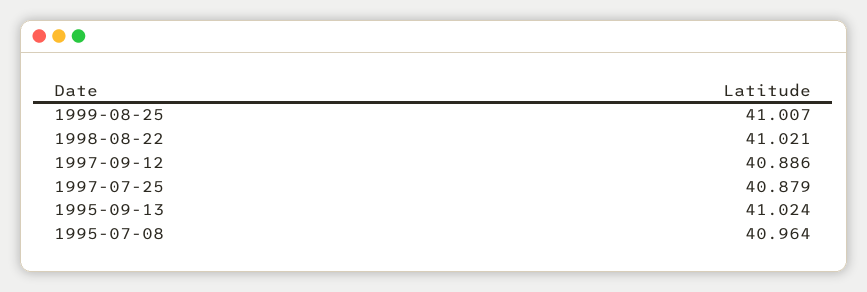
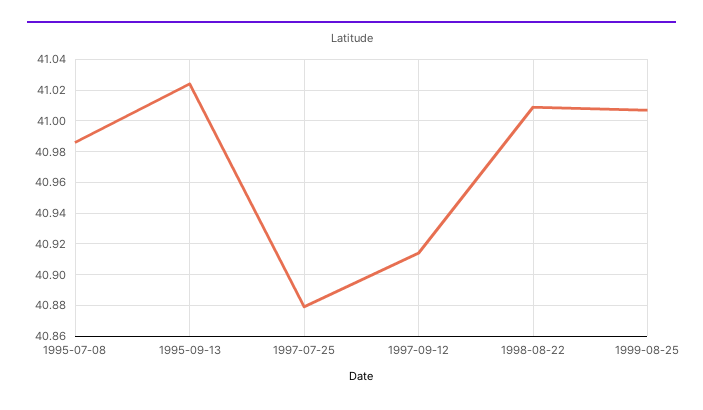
  {
    "1999-08-25": 41.007,
-   "1998-08-22": 41.021,
+   "1998-08-22": 41.01,
-   "1997-09-12": 40.886,
+   "1997-09-12": 40.915,
    "1997-07-25": 40.879,
    "1995-09-13": 41.024,
-   "1995-07-08": 40.964
+   "1995-07-08": 40.985
  }

